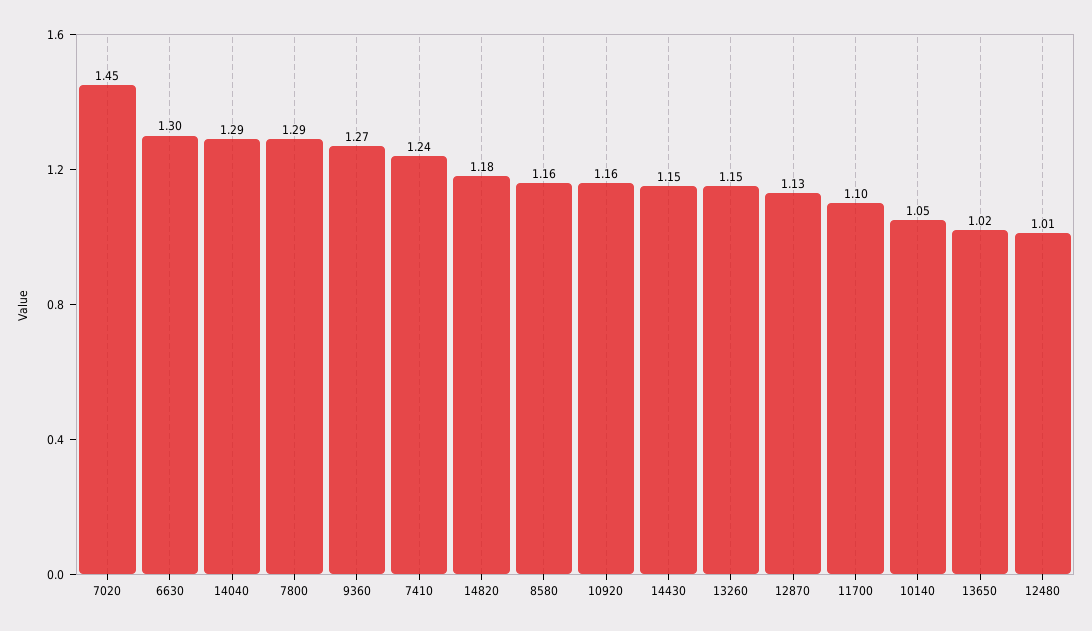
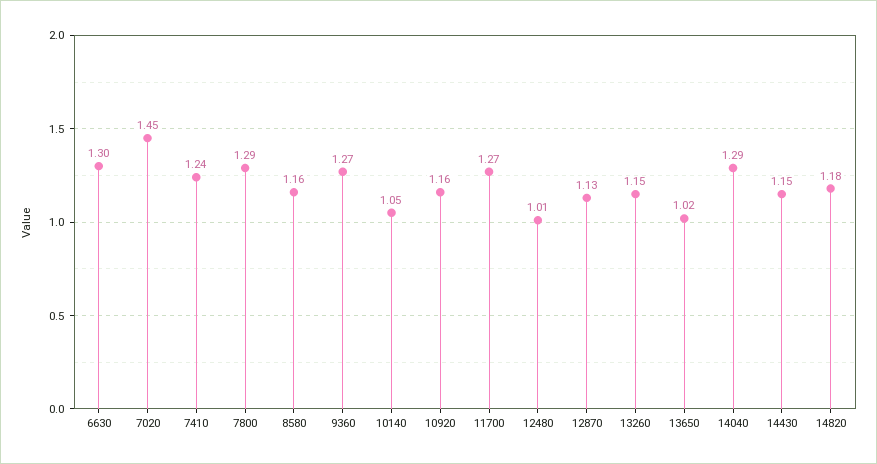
  {
    "7020": 1.45,
    "6630": 1.3,
    "14040": 1.29,
    "7800": 1.29,
    "9360": 1.27,
    "7410": 1.24,
    "14820": 1.18,
    "8580": 1.16,
    "10920": 1.16,
    "14430": 1.15,
    "13260": 1.15,
    "12870": 1.13,
-   "11700": 1.1,
+   "11700": 1.27,
    "10140": 1.05,
    "13650": 1.02,
    "12480": 1.01
  }

